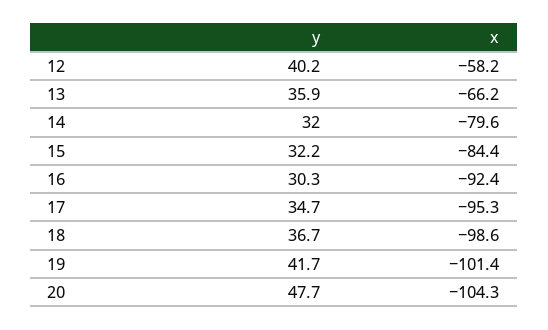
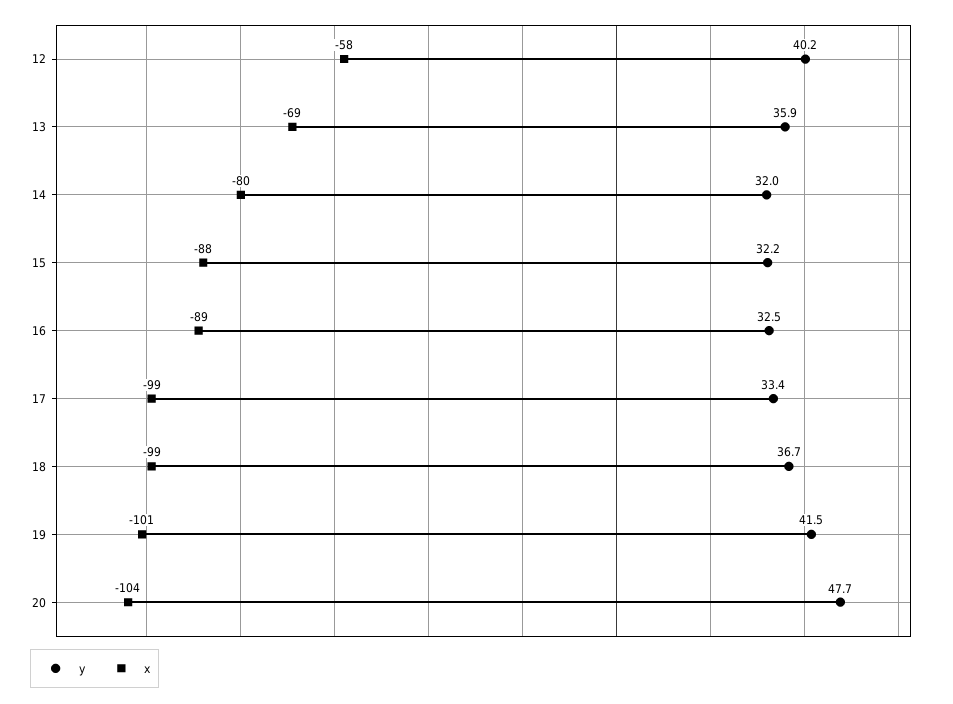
  {
    "y": {
      "12": 40.2,
      "13": 35.9,
      "14": 32,
      "15": 32.2,
-     "16": 30.3,
+     "16": 32.5,
-     "17": 34.7,
+     "17": 33.4,
      "18": 36.7,
-     "19": 41.7,
+     "19": 41.5,
      "20": 47.7
    },
    "x": {
      "12": -58.2,
-     "13": -66.2,
+     "13": -69,
      "14": -79.6,
-     "15": -84.4,
+     "15": -88,
-     "16": -92.4,
+     "16": -89,
-     "17": -95.3,
+     "17": -99,
      "18": -98.6,
      "19": -101.4,
      "20": -104.3
    }
  }

